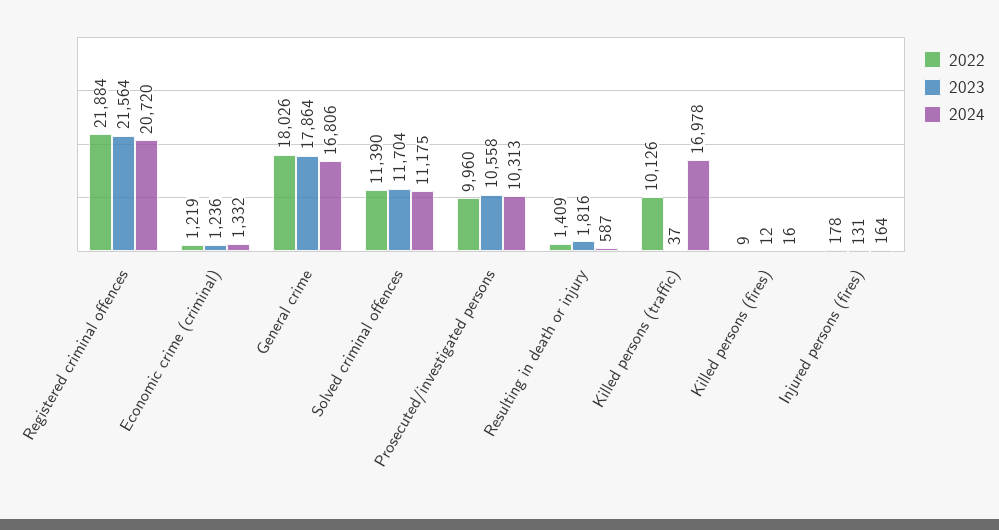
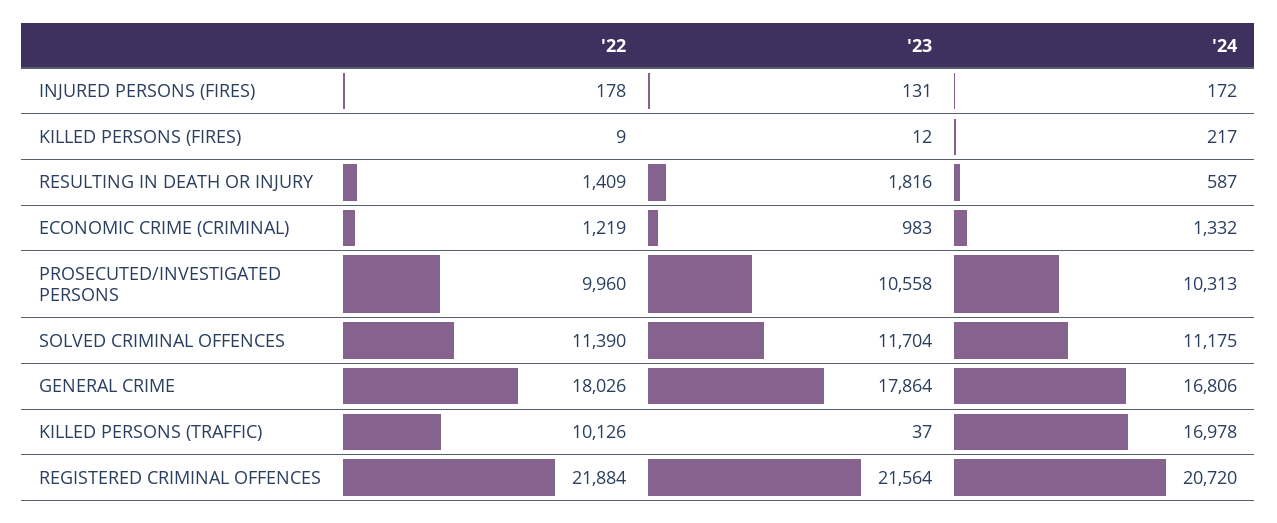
  {
    "2022": {
      "Registered criminal offences": 21884,
      "Economic crime (criminal)": 1219,
      "General crime": 18026,
      "Solved criminal offences": 11390,
      "Prosecuted/investigated persons": 9960,
      "Resulting in death or injury": 1409,
      "Killed persons (traffic)": 10126,
      "Killed persons (fires)": 9,
      "Injured persons (fires)": 178
    },
    "2023": {
      "Registered criminal offences": 21564,
-     "Economic crime (criminal)": 1236,
+     "Economic crime (criminal)": 983,
      "General crime": 17864,
      "Solved criminal offences": 11704,
      "Prosecuted/investigated persons": 10558,
      "Resulting in death or injury": 1816,
      "Killed persons (traffic)": 37,
      "Killed persons (fires)": 12,
      "Injured persons (fires)": 131
    },
    "2024": {
      "Registered criminal offences": 20720,
      "Economic crime (criminal)": 1332,
      "General crime": 16806,
      "Solved criminal offences": 11175,
      "Prosecuted/investigated persons": 10313,
      "Resulting in death or injury": 587,
      "Killed persons (traffic)": 16978,
-     "Killed persons (fires)": 16,
+     "Killed persons (fires)": 217,
-     "Injured persons (fires)": 164
+     "Injured persons (fires)": 172
    }
  }

